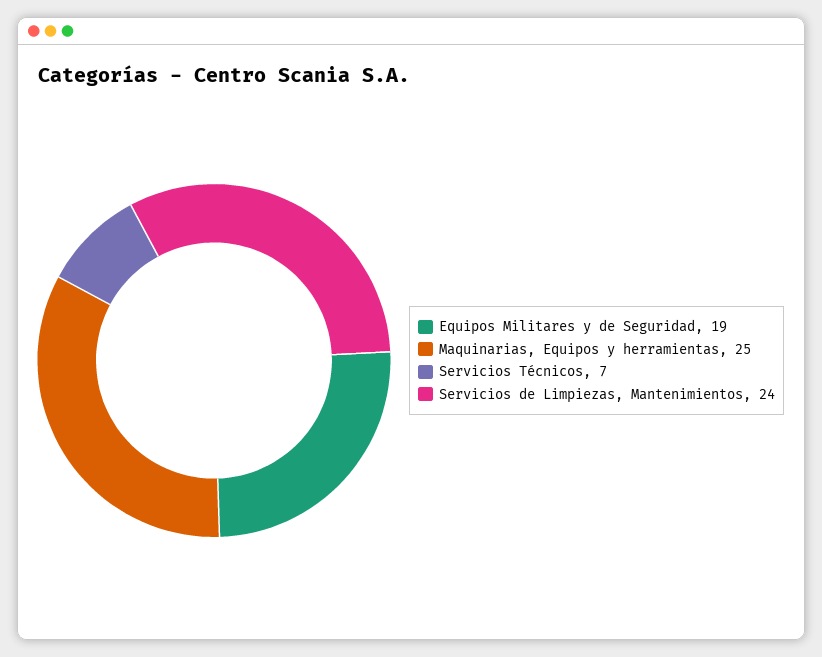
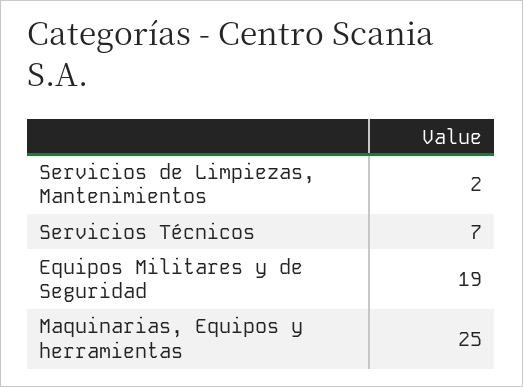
  {
    "Equipos Militares y de Seguridad": 19,
    "Maquinarias, Equipos y herramientas": 25,
    "Servicios Técnicos": 7,
-   "Servicios de Limpiezas, Mantenimientos": 24
+   "Servicios de Limpiezas, Mantenimientos": 2
  }

